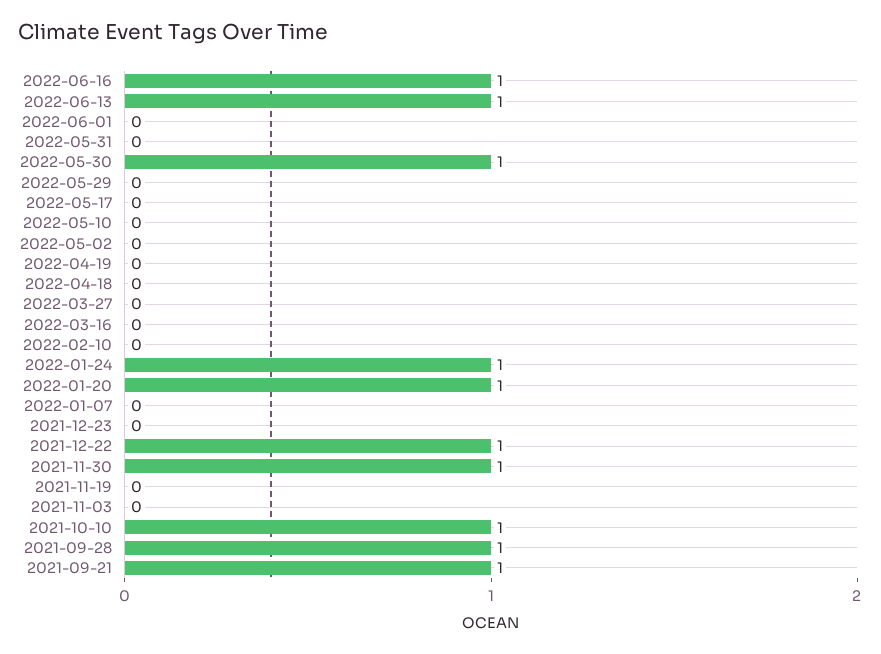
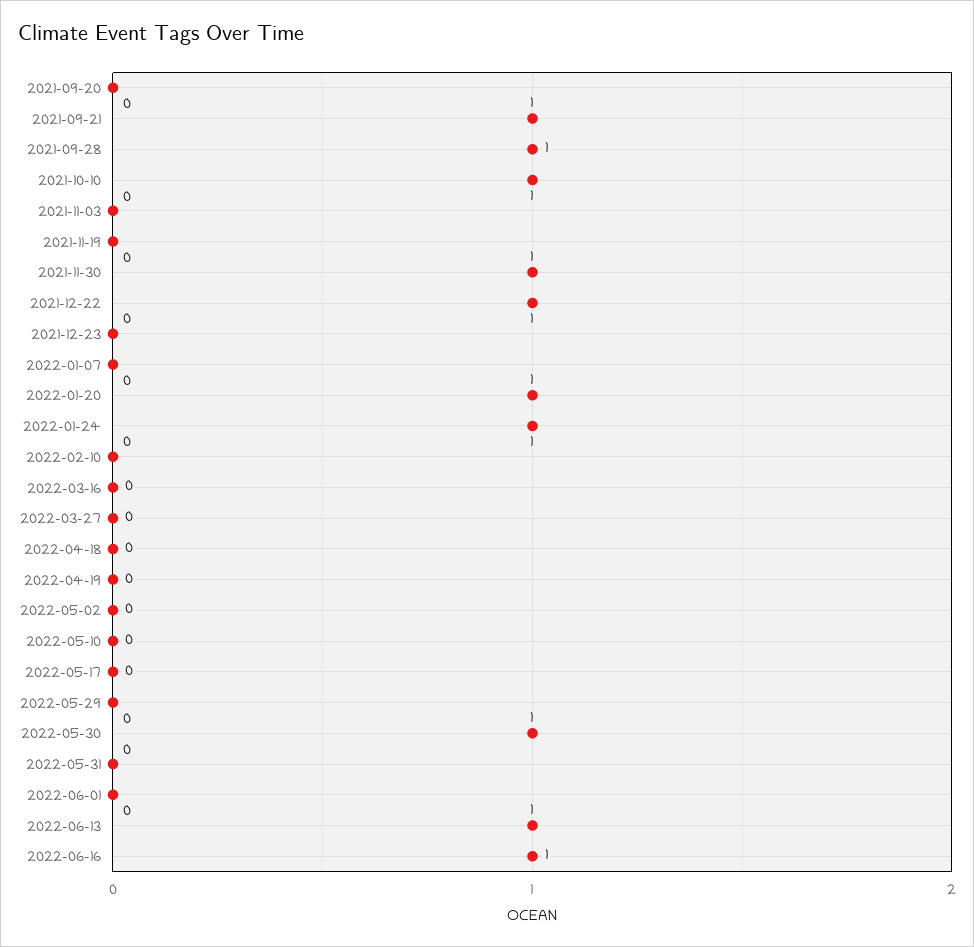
  {
    "2022-06-16": 1,
    "2022-06-13": 1,
    "2022-06-01": 0,
    "2022-05-31": 0,
    "2022-05-30": 1,
    "2022-05-29": 0,
    "2022-05-17": 0,
    "2022-05-10": 0,
    "2022-05-02": 0,
    "2022-04-19": 0,
    "2022-04-18": 0,
    "2022-03-27": 0,
    "2022-03-16": 0,
    "2022-02-10": 0,
    "2022-01-24": 1,
    "2022-01-20": 1,
    "2022-01-07": 0,
    "2021-12-23": 0,
    "2021-12-22": 1,
    "2021-11-30": 1,
    "2021-11-19": 0,
    "2021-11-03": 0,
    "2021-10-10": 1,
    "2021-09-28": 1,
-   "2021-09-21": 1
+   "2021-09-21": 1,
+   "2021-09-20": 0
  }

